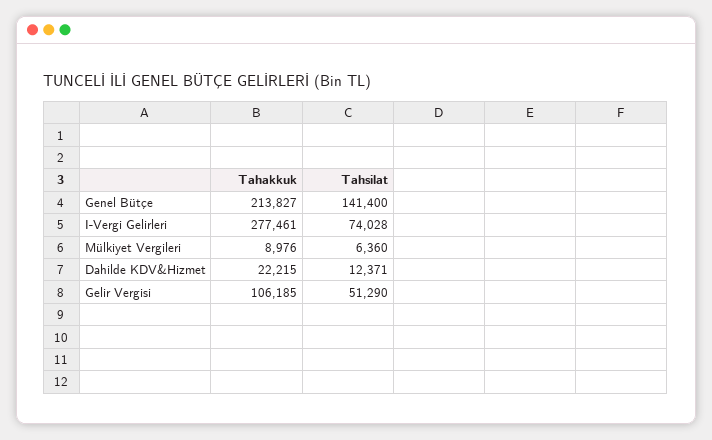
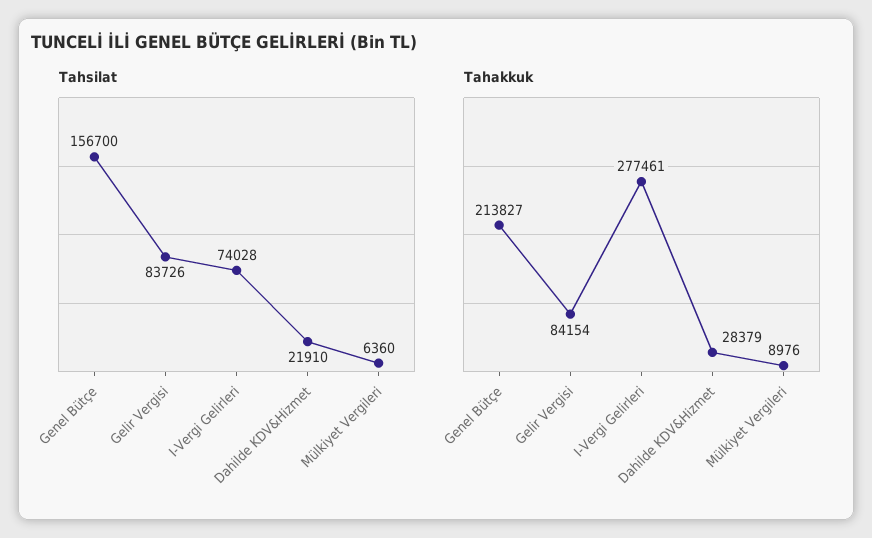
  {
    "Tahakkuk": {
      "Genel Bütçe": 213827,
      "I-Vergi Gelirleri": 277461,
      "Mülkiyet Vergileri": 8976,
-     "Dahilde KDV&Hizmet": 22215,
+     "Dahilde KDV&Hizmet": 28379,
-     "Gelir Vergisi": 106185
+     "Gelir Vergisi": 84154
    },
    "Tahsilat": {
-     "Genel Bütçe": 141400,
+     "Genel Bütçe": 156700,
      "I-Vergi Gelirleri": 74028,
      "Mülkiyet Vergileri": 6360,
-     "Dahilde KDV&Hizmet": 12371,
+     "Dahilde KDV&Hizmet": 21910,
-     "Gelir Vergisi": 51290
+     "Gelir Vergisi": 83726
    }
  }

